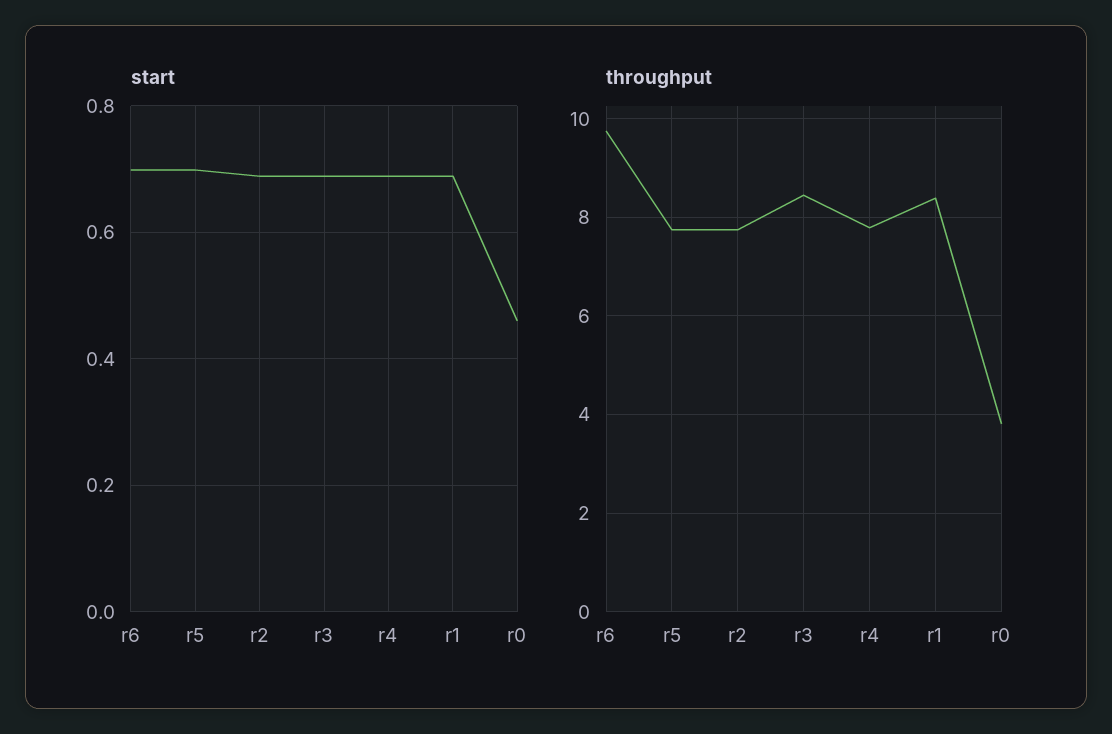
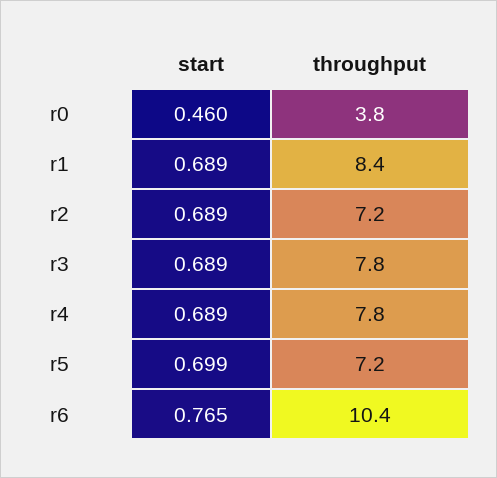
  {
    "start": {
-     "r6": 0.7,
+     "r6": 0.765,
      "r5": 0.699,
      "r2": 0.689,
      "r3": 0.689,
      "r4": 0.689,
      "r1": 0.689,
      "r0": 0.46
    },
    "throughput": {
-     "r6": 9.8,
+     "r6": 10.4,
-     "r5": 7.8,
+     "r5": 7.2,
-     "r2": 7.8,
+     "r2": 7.2,
-     "r3": 8.4,
+     "r3": 7.8,
      "r4": 7.8,
      "r1": 8.4,
      "r0": 3.8
    }
  }

